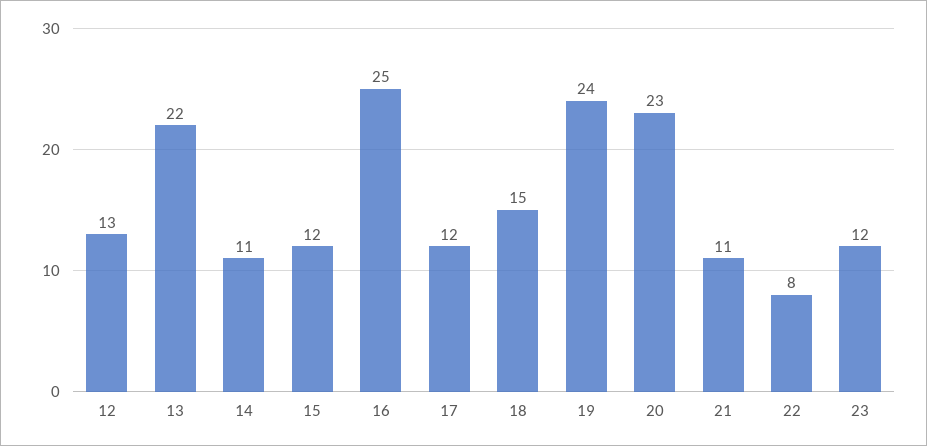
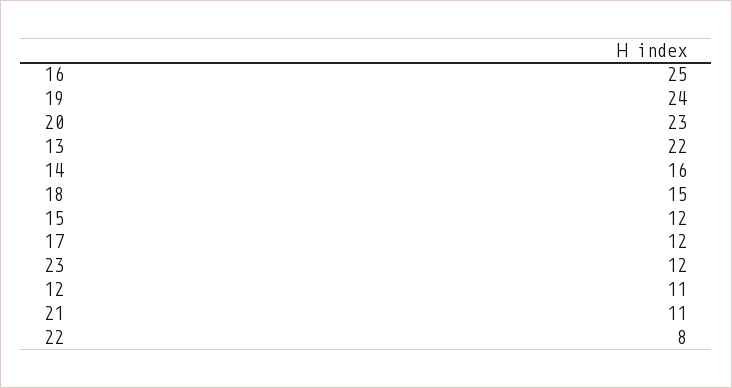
  {
-   "12": 13,
+   "12": 11,
    "13": 22,
-   "14": 11,
+   "14": 16,
    "15": 12,
    "16": 25,
    "17": 12,
    "18": 15,
    "19": 24,
    "20": 23,
    "21": 11,
    "22": 8,
    "23": 12
  }

